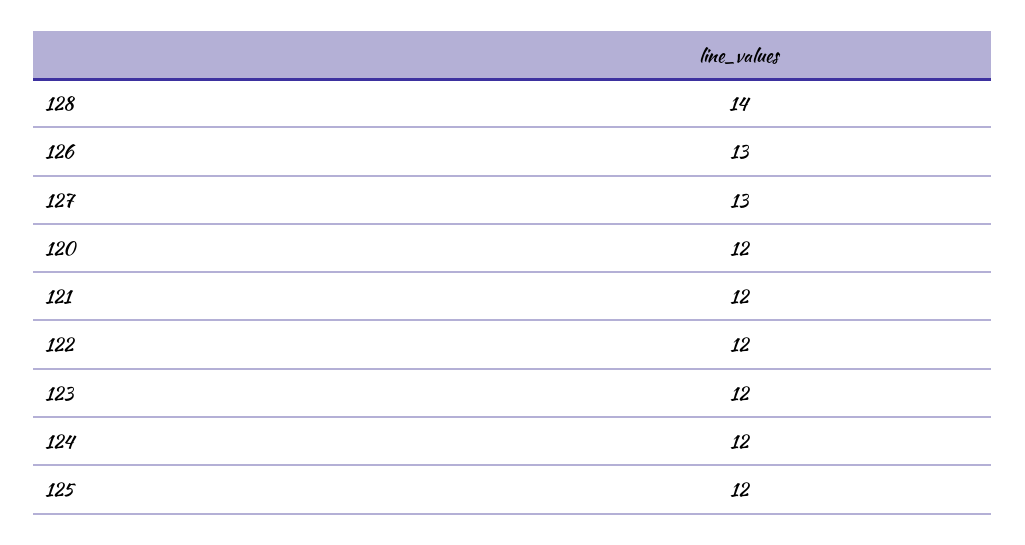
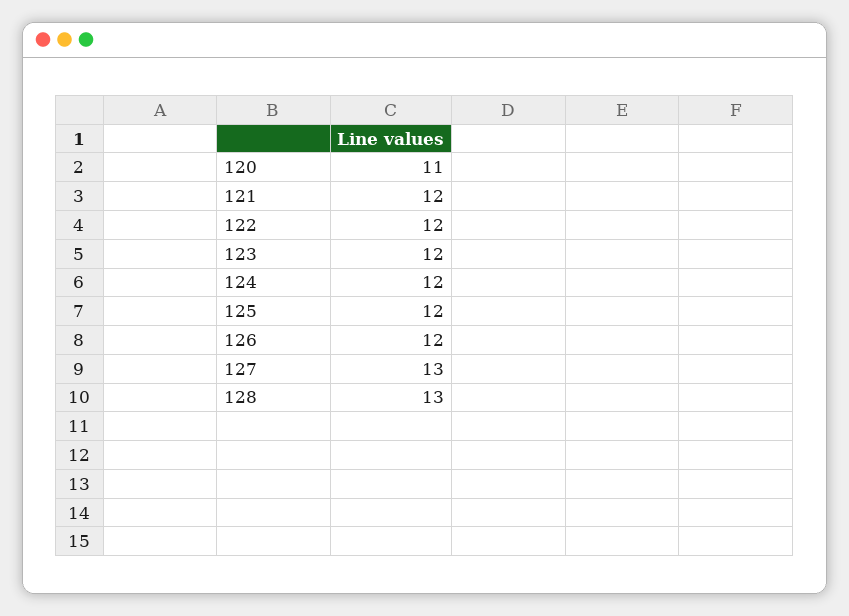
  {
-   "128": 14,
+   "128": 13,
-   "126": 13,
+   "126": 12,
    "127": 13,
-   "120": 12,
+   "120": 11,
    "121": 12,
    "122": 12,
    "123": 12,
    "124": 12,
    "125": 12
  }

